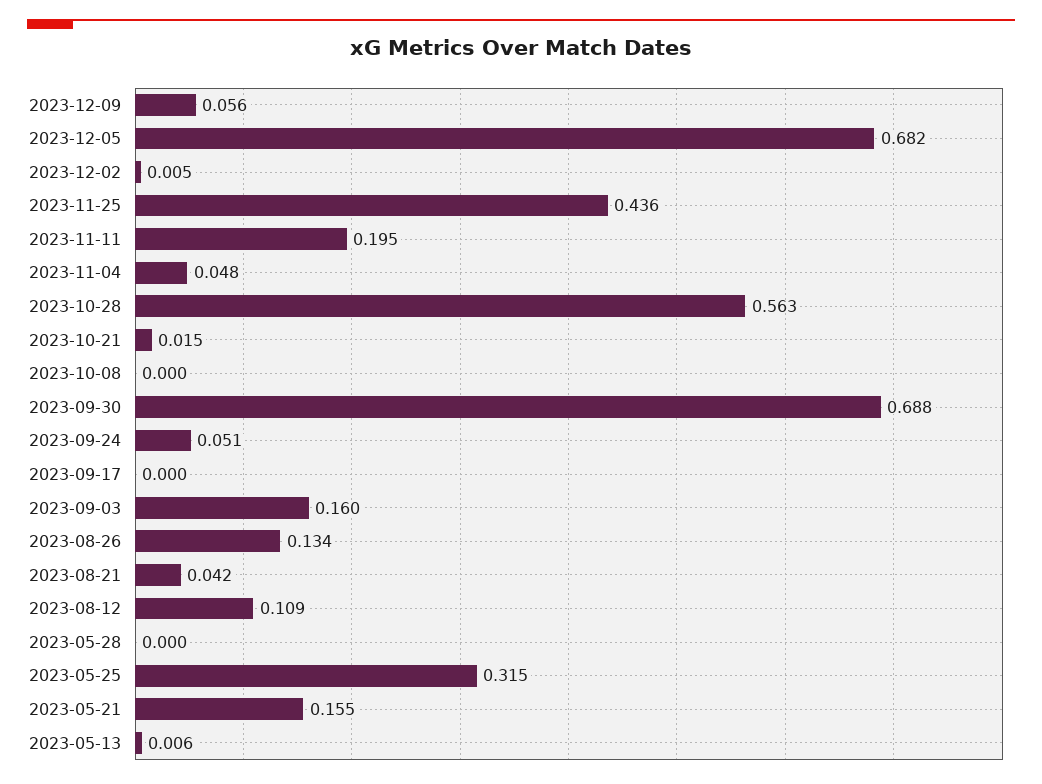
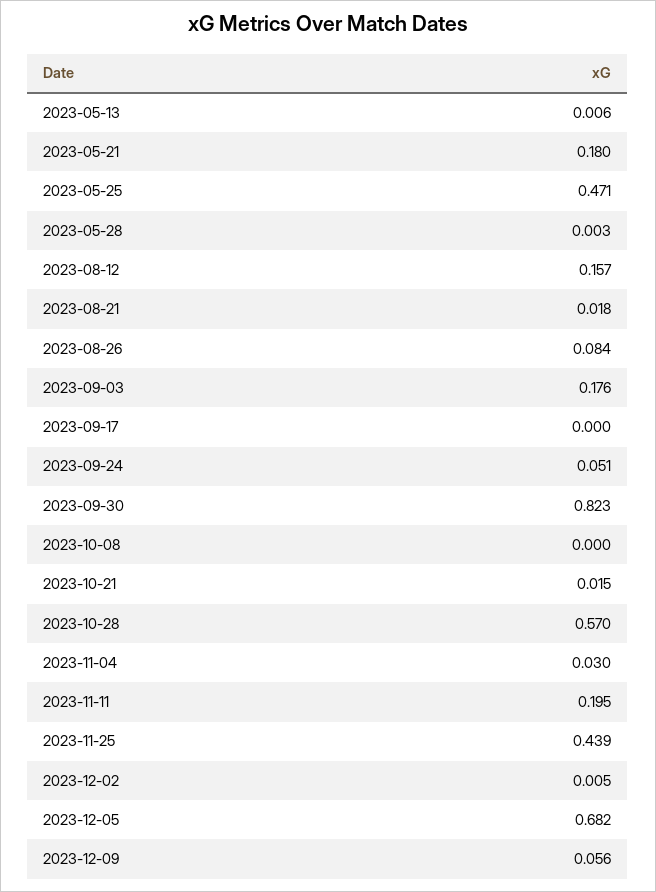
  {
    "2023-12-09": 0.056,
    "2023-12-05": 0.682,
    "2023-12-02": 0.005,
-   "2023-11-25": 0.436,
+   "2023-11-25": 0.439,
    "2023-11-11": 0.195,
-   "2023-11-04": 0.048,
+   "2023-11-04": 0.03,
-   "2023-10-28": 0.563,
+   "2023-10-28": 0.57,
    "2023-10-21": 0.015,
    "2023-10-08": 0,
-   "2023-09-30": 0.688,
+   "2023-09-30": 0.823,
    "2023-09-24": 0.051,
    "2023-09-17": 0,
-   "2023-09-03": 0.16,
+   "2023-09-03": 0.176,
-   "2023-08-26": 0.134,
+   "2023-08-26": 0.084,
-   "2023-08-21": 0.042,
+   "2023-08-21": 0.018,
-   "2023-08-12": 0.109,
+   "2023-08-12": 0.157,
-   "2023-05-28": 0,
+   "2023-05-28": 0.003,
-   "2023-05-25": 0.315,
+   "2023-05-25": 0.471,
-   "2023-05-21": 0.155,
+   "2023-05-21": 0.18,
    "2023-05-13": 0.006
  }

